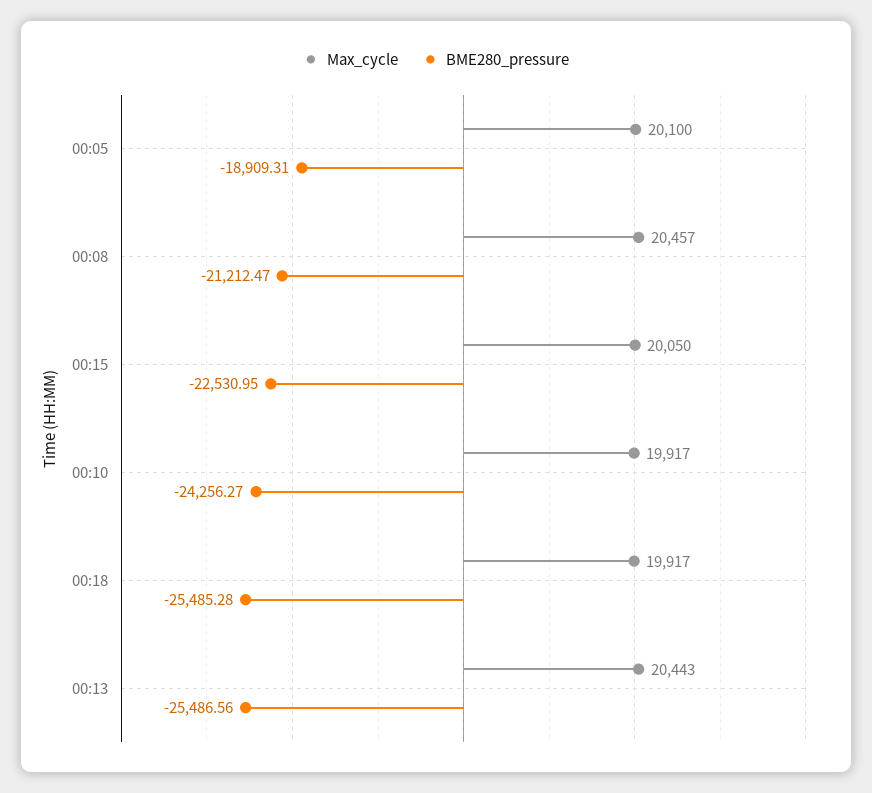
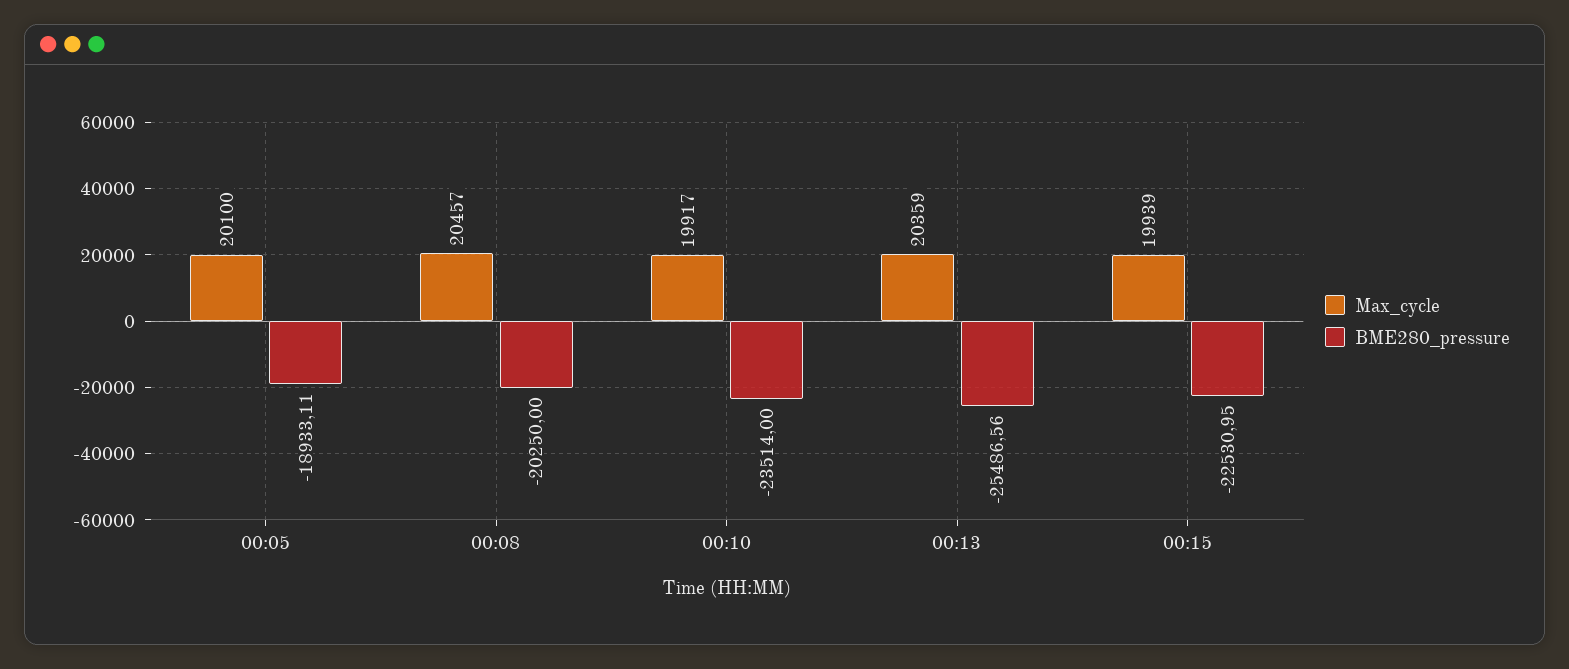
  {
    "Max_cycle": {
      "00:05": 20100,
      "00:08": 20457,
-     "00:15": 20050,
+     "00:15": 19939,
      "00:10": 19917,
-     "00:18": 19917,
-     "00:13": 20443
+     "00:13": 20359
    },
    "BME280_pressure": {
-     "00:05": -18909.31,
+     "00:05": -18933.11,
-     "00:08": -21212.47,
+     "00:08": -20250,
      "00:15": -22530.95,
-     "00:10": -24256.27,
+     "00:10": -23514,
-     "00:18": -25485.28,
      "00:13": -25486.56
    }
  }

